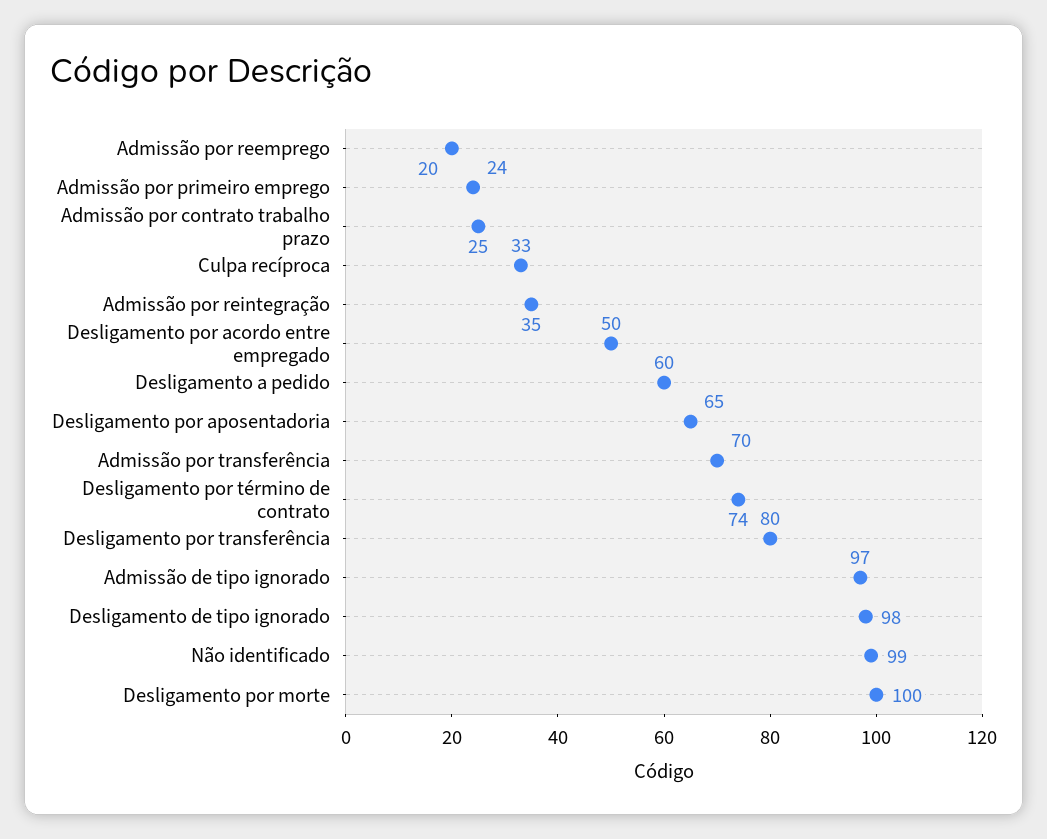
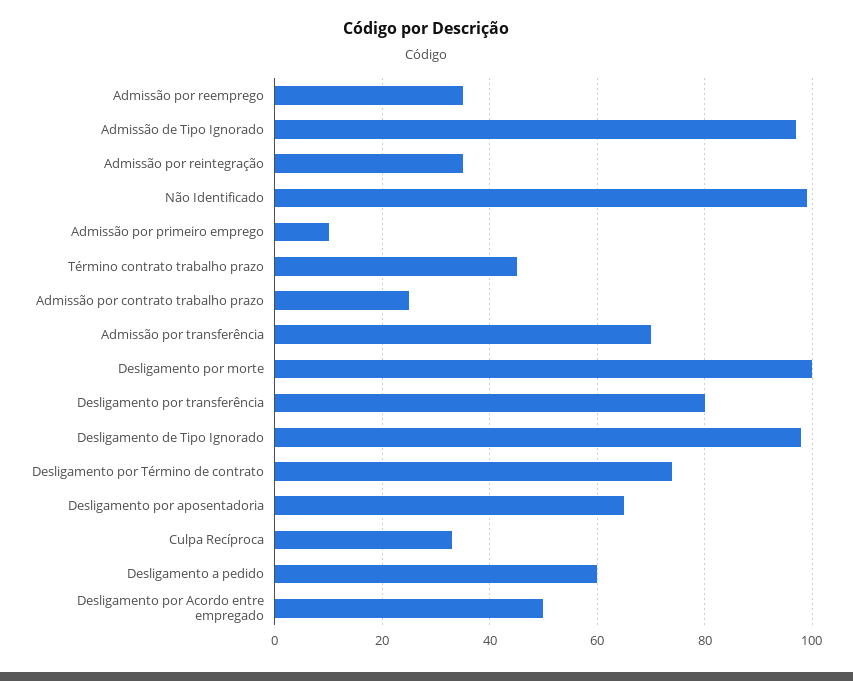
  {
-   "Admissão por reemprego": 20,
+   "Admissão por reemprego": 35,
-   "Admissão por primeiro emprego": 24,
+   "Admissão por primeiro emprego": 10,
    "Admissão por contrato trabalho prazo": 25,
    "Culpa recíproca": 33,
    "Admissão por reintegração": 35,
    "Desligamento por acordo entre empregado": 50,
    "Desligamento a pedido": 60,
    "Desligamento por aposentadoria": 65,
    "Admissão por transferência": 70,
    "Desligamento por término de contrato": 74,
    "Desligamento por transferência": 80,
    "Admissão de tipo ignorado": 97,
    "Desligamento de tipo ignorado": 98,
    "Não identificado": 99,
-   "Desligamento por morte": 100
+   "Desligamento por morte": 100,
+   "Término contrato trabalho prazo": 45
  }

